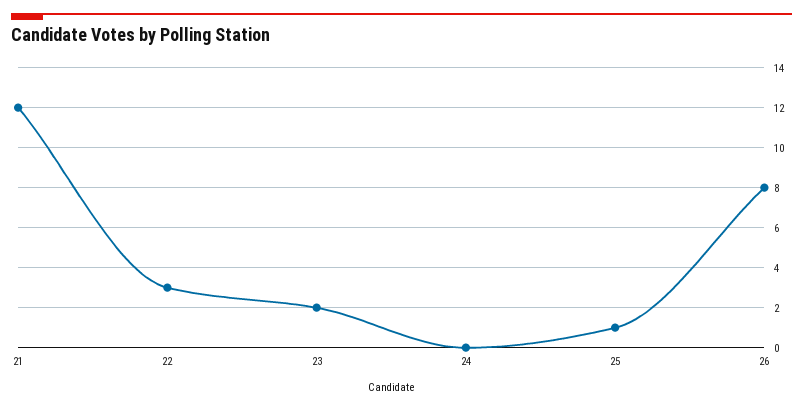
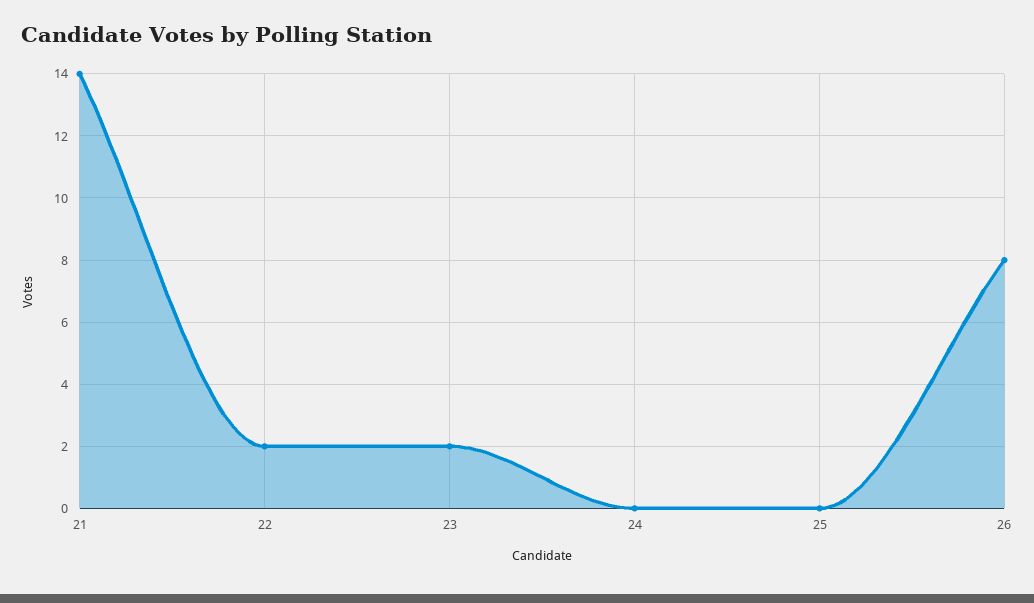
  {
-   "21": 12,
+   "21": 14,
-   "22": 3,
+   "22": 2,
    "23": 2,
    "24": 0,
-   "25": 1,
+   "25": 0,
    "26": 8
  }

